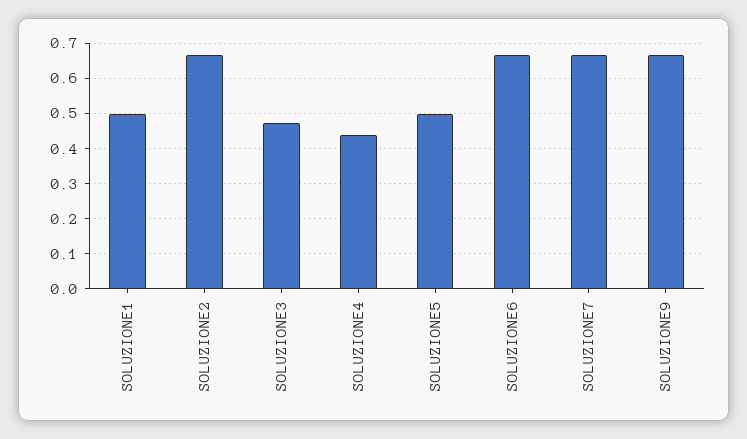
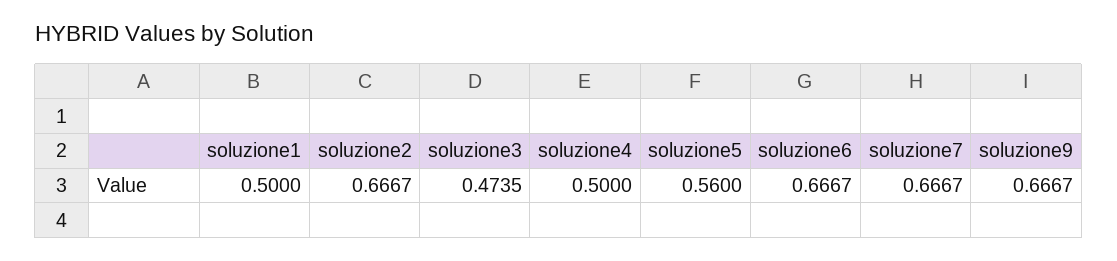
  {
    "SOLUZIONE1": 0.5,
    "SOLUZIONE2": 0.6667,
    "SOLUZIONE3": 0.4735,
-   "SOLUZIONE4": 0.44,
+   "SOLUZIONE4": 0.5,
-   "SOLUZIONE5": 0.5,
+   "SOLUZIONE5": 0.56,
    "SOLUZIONE6": 0.6667,
    "SOLUZIONE7": 0.6667,
    "SOLUZIONE9": 0.6667
  }

